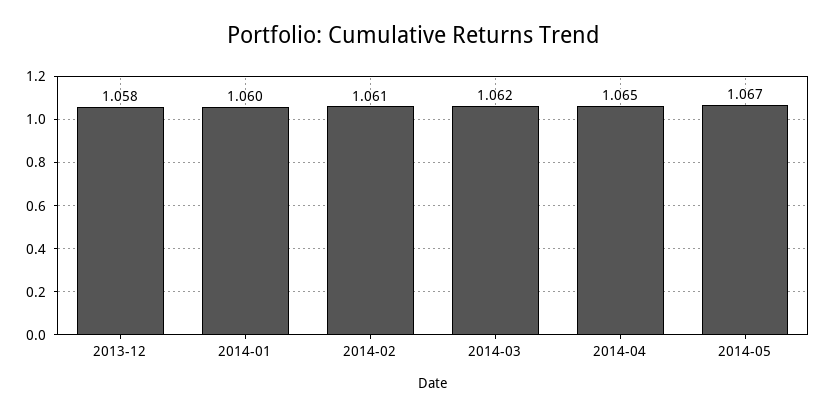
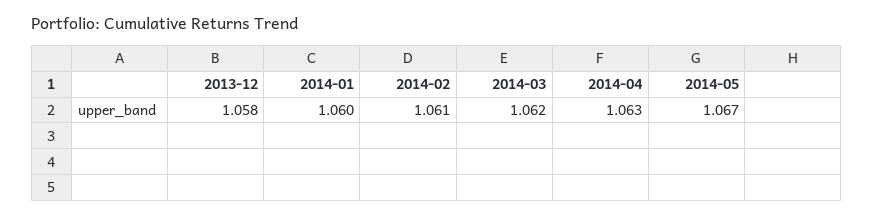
  {
    "2013-12": 1.058,
    "2014-01": 1.06,
    "2014-02": 1.061,
    "2014-03": 1.062,
-   "2014-04": 1.065,
+   "2014-04": 1.063,
    "2014-05": 1.067
  }

